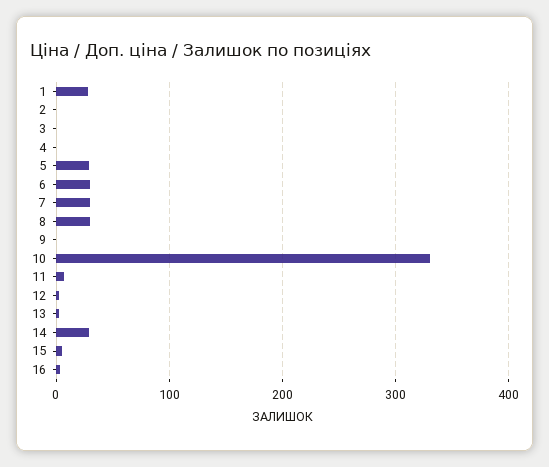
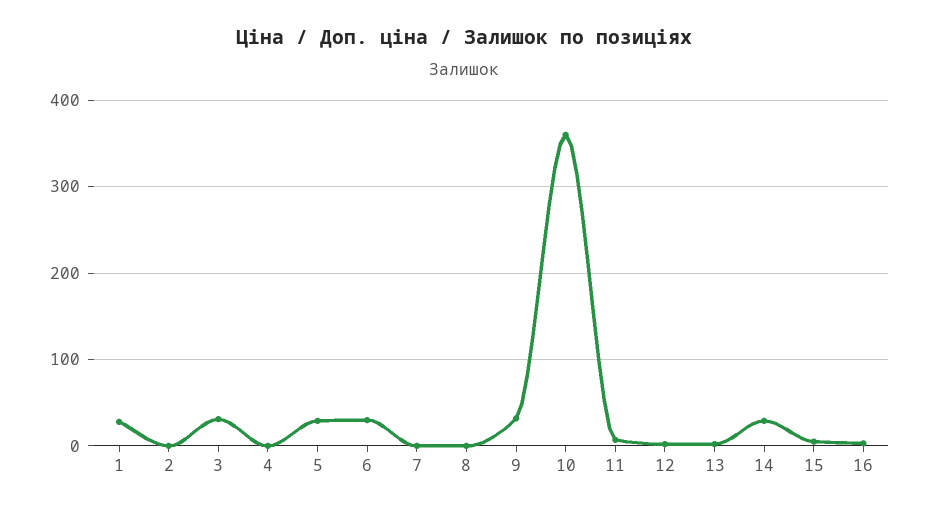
  {
    "1": 30,
    "2": 0,
-   "3": 0,
+   "3": 30,
    "4": 0,
    "5": 30,
    "6": 30,
-   "7": 30,
+   "7": 0,
-   "8": 30,
+   "8": 0,
-   "9": 0,
+   "9": 30,
-   "10": 330,
+   "10": 360,
    "11": 10,
    "12": 0,
    "13": 0,
    "14": 30,
    "15": 10,
    "16": 0
  }

